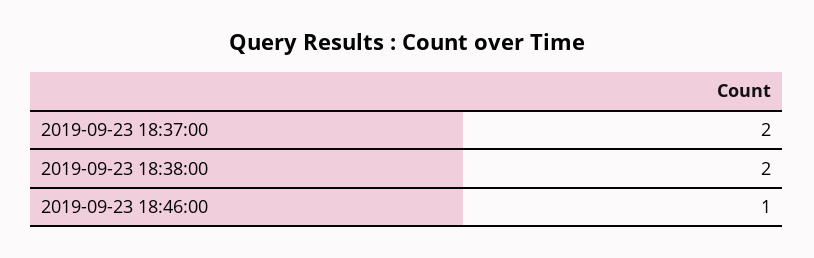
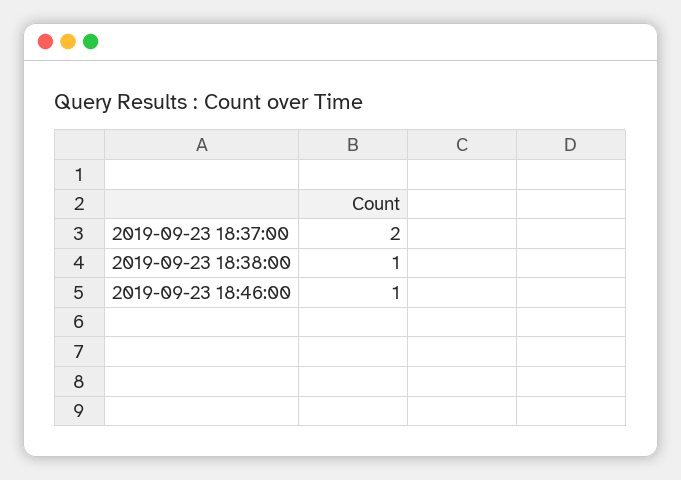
  {
    "2019-09-23 18:37:00": 2,
-   "2019-09-23 18:38:00": 2,
+   "2019-09-23 18:38:00": 1,
    "2019-09-23 18:46:00": 1
  }

